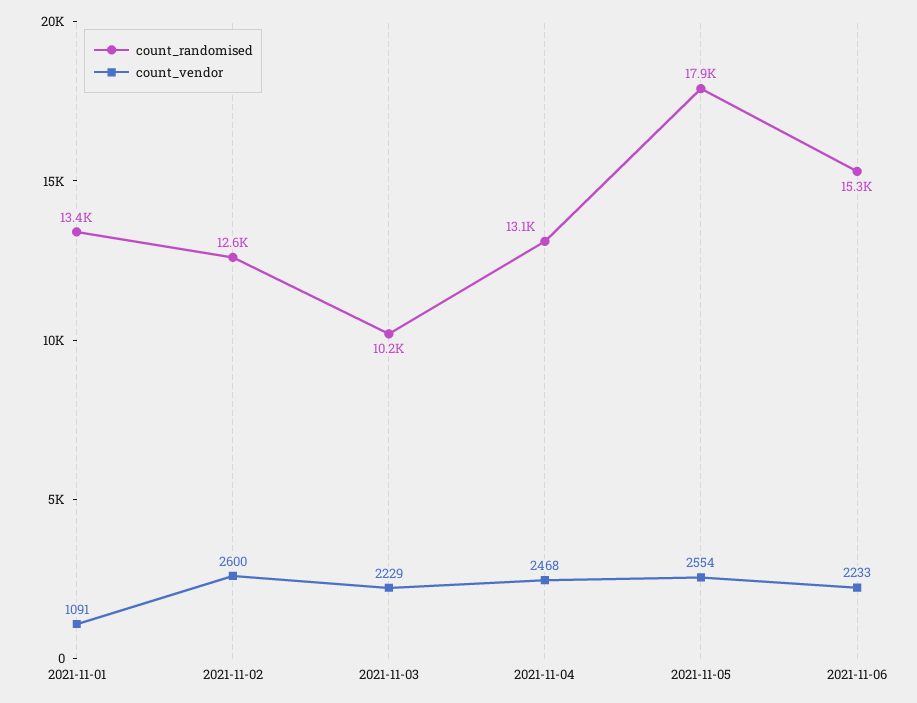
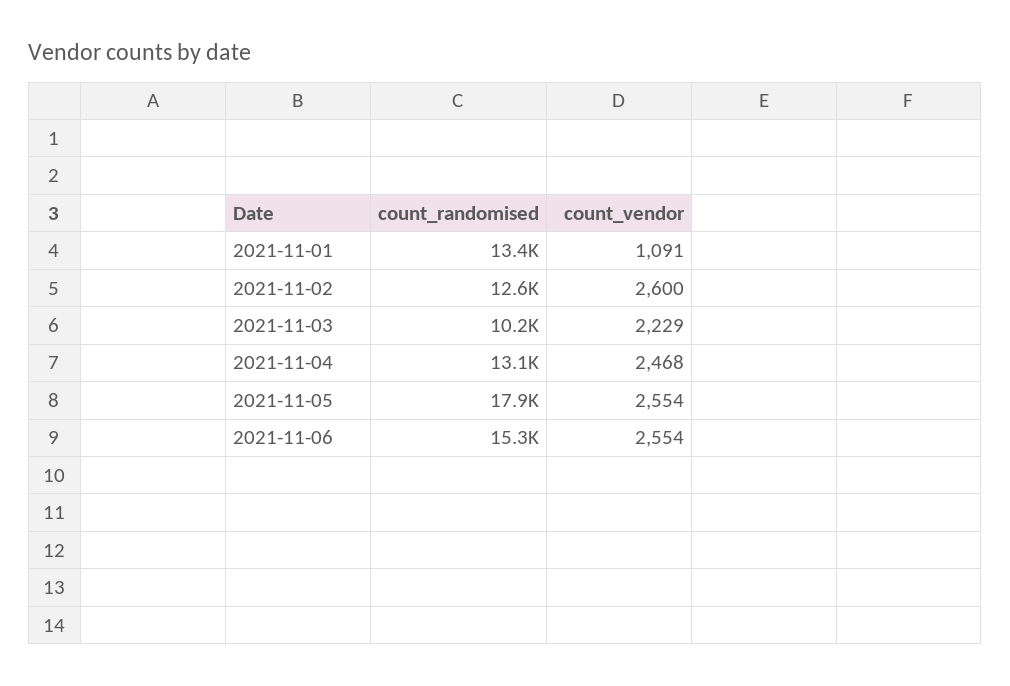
  {
    "count_randomised": {
      "2021-11-01": 13400,
      "2021-11-02": 12600,
      "2021-11-03": 10200,
      "2021-11-04": 13100,
      "2021-11-05": 17900,
      "2021-11-06": 15300
    },
    "count_vendor": {
      "2021-11-01": 1091,
      "2021-11-02": 2600,
      "2021-11-03": 2229,
      "2021-11-04": 2468,
      "2021-11-05": 2554,
-     "2021-11-06": 2233
+     "2021-11-06": 2554
    }
  }

